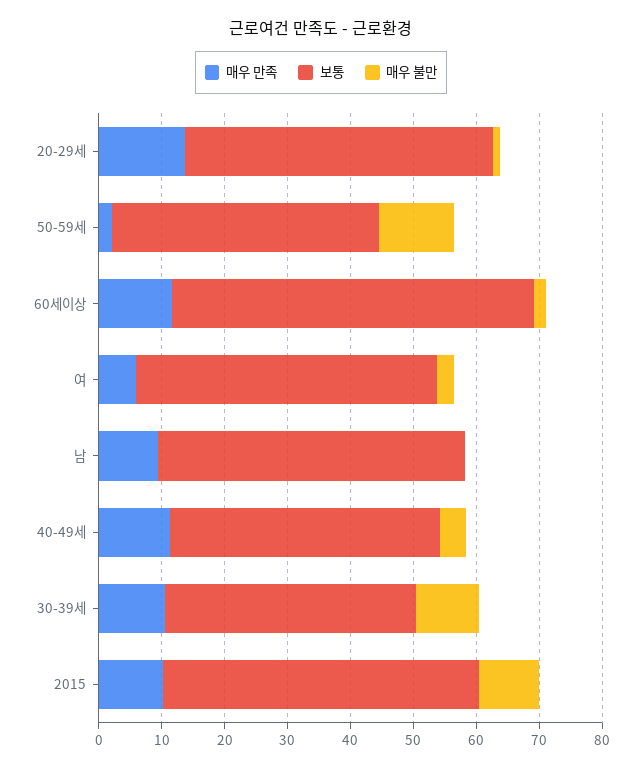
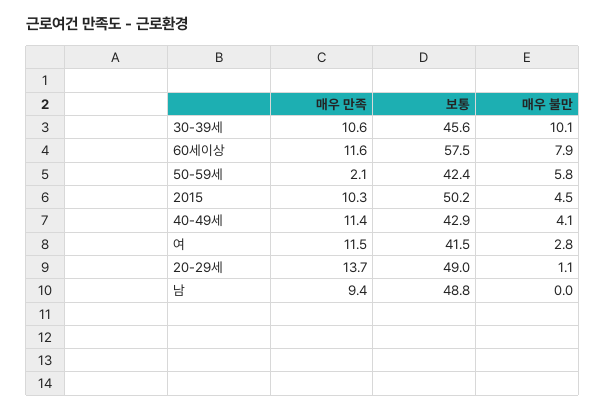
  {
    "매우 만족": {
      "20-29세": 13.7,
      "50-59세": 2.1,
      "60세이상": 11.6,
-     "여": 6,
+     "여": 11.5,
      "남": 9.4,
      "40-49세": 11.4,
      "30-39세": 10.6,
      "2015": 10.3
    },
    "보통": {
      "20-29세": 49,
      "50-59세": 42.4,
      "60세이상": 57.5,
-     "여": 48,
+     "여": 41.5,
      "남": 48.8,
      "40-49세": 42.9,
-     "30-39세": 40,
+     "30-39세": 45.6,
      "2015": 50.2
    },
    "매우 불만": {
      "20-29세": 1.1,
-     "50-59세": 12,
+     "50-59세": 5.8,
-     "60세이상": 2,
+     "60세이상": 7.9,
      "여": 2.8,
      "남": 0,
      "40-49세": 4.1,
      "30-39세": 10.1,
-     "2015": 10
+     "2015": 4.5
    }
  }

